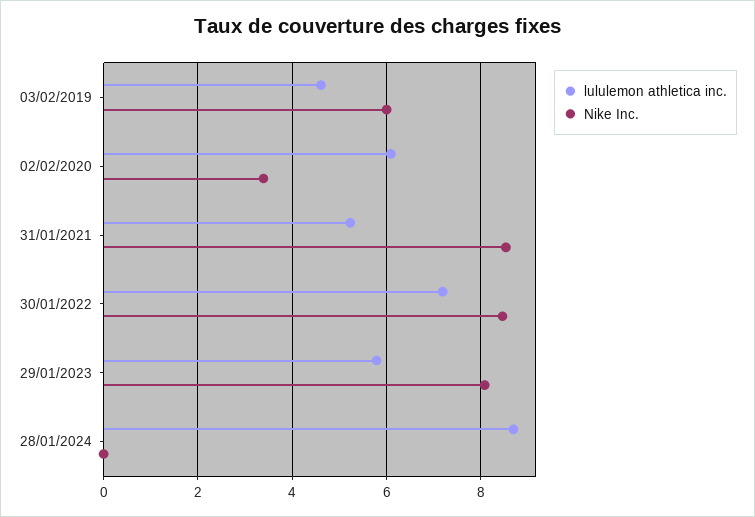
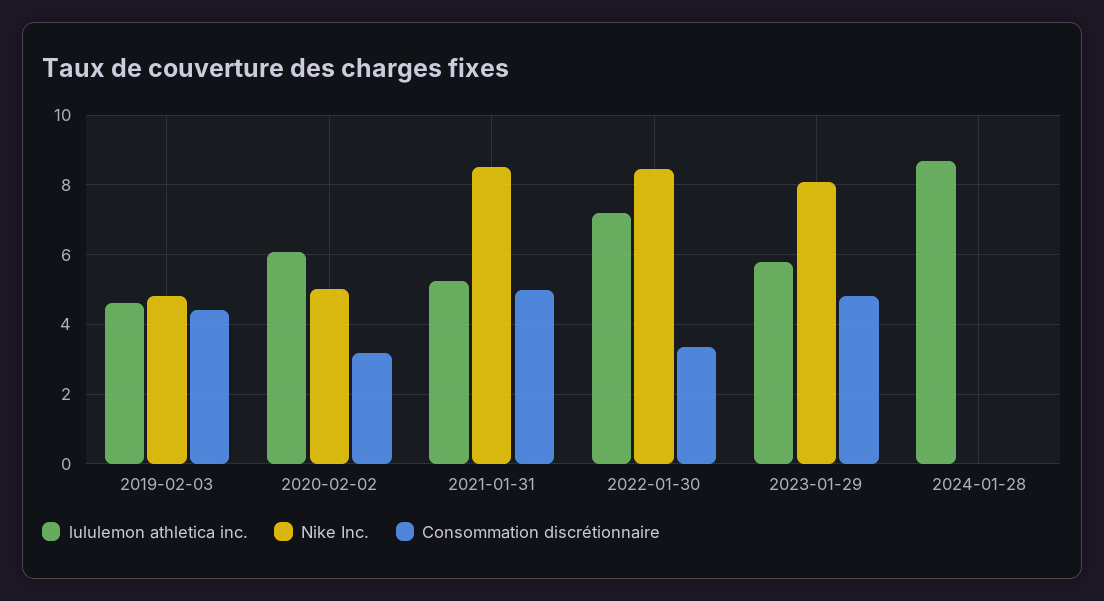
  {
    "lululemon athletica inc.": {
      "03/02/2019": 4.6,
      "02/02/2020": 6,
      "31/01/2021": 5.2,
      "30/01/2022": 7.2,
      "29/01/2023": 5.8,
      "28/01/2024": 8.6
    },
    "Nike Inc.": {
-     "03/02/2019": 6,
+     "03/02/2019": 4.8,
-     "02/02/2020": 3.4,
+     "02/02/2020": 5,
      "31/01/2021": 8.6,
      "30/01/2022": 8.4,
      "29/01/2023": 8,
      "28/01/2024": 0
-   }
+   },
+   "Consommation discrétionnaire": {
+     "03/02/2019": 4.4,
+     "02/02/2020": 3.2,
+     "31/01/2021": 5,
+     "30/01/2022": 3.4,
+     "29/01/2023": 4.8,
+     "28/01/2024": 0
+   }
  }

